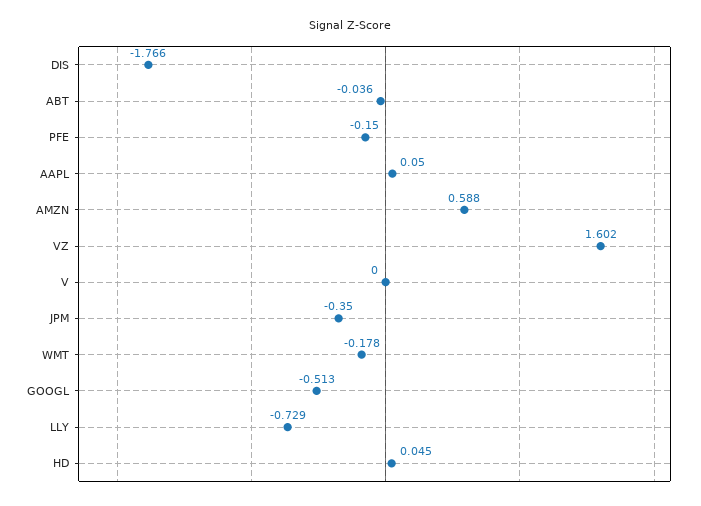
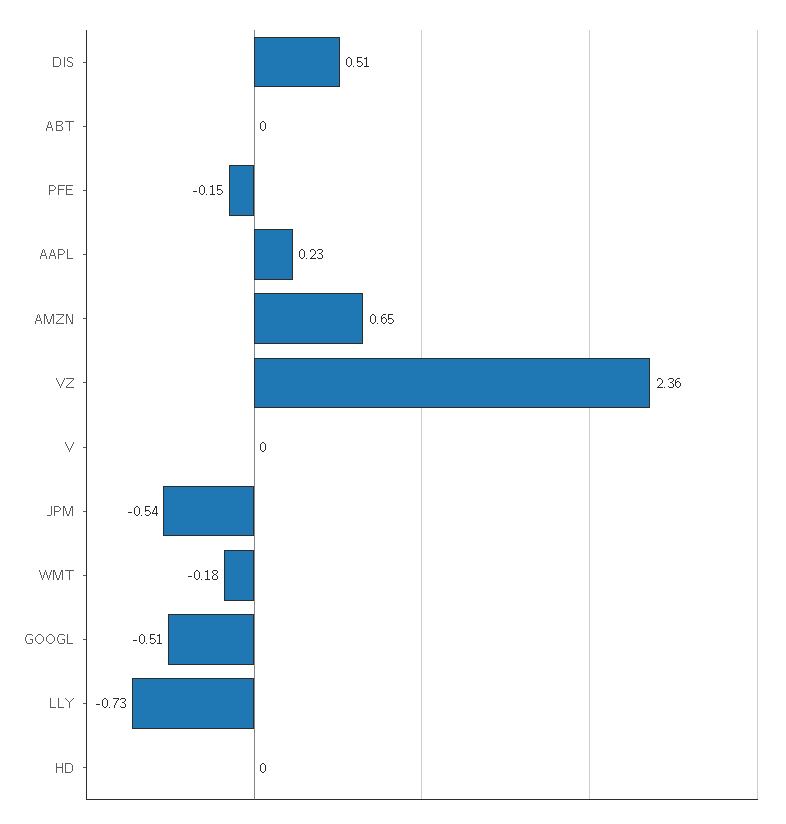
  {
-   "DIS": -1.766,
+   "DIS": 0.51,
-   "ABT": -0.036,
+   "ABT": 0,
    "PFE": -0.15,
-   "AAPL": 0.05,
+   "AAPL": 0.23,
-   "AMZN": 0.588,
+   "AMZN": 0.65,
-   "VZ": 1.602,
+   "VZ": 2.36,
    "V": 0,
-   "JPM": -0.35,
+   "JPM": -0.54,
    "WMT": -0.178,
    "GOOGL": -0.513,
    "LLY": -0.729,
-   "HD": 0.045
+   "HD": 0
  }

